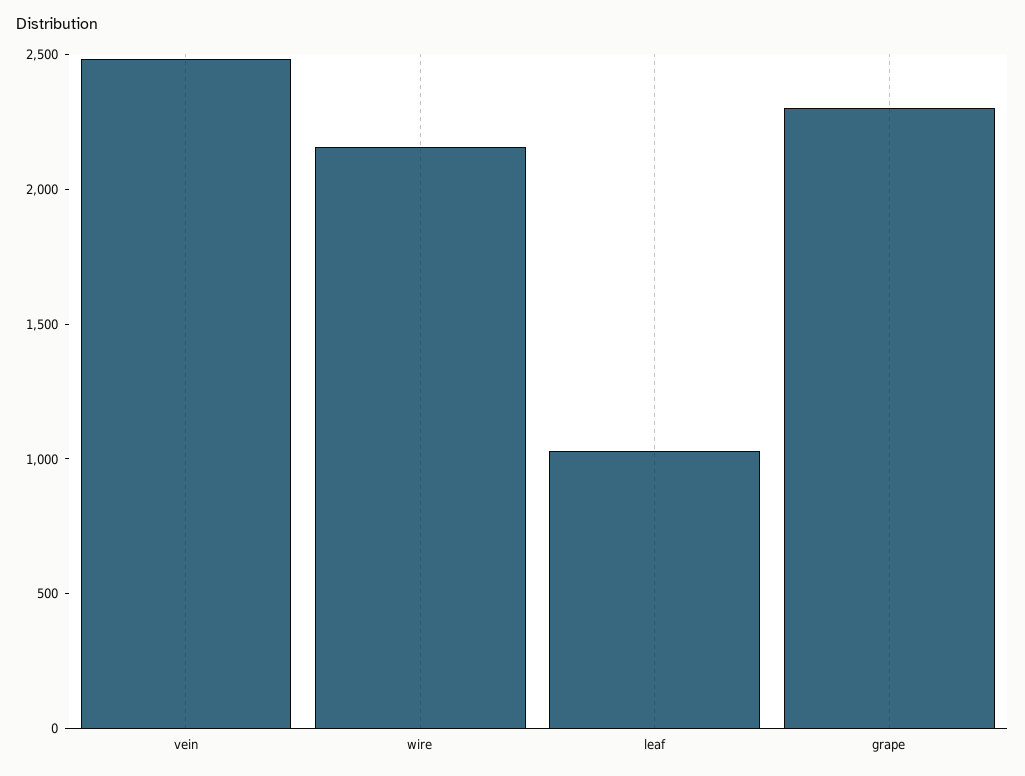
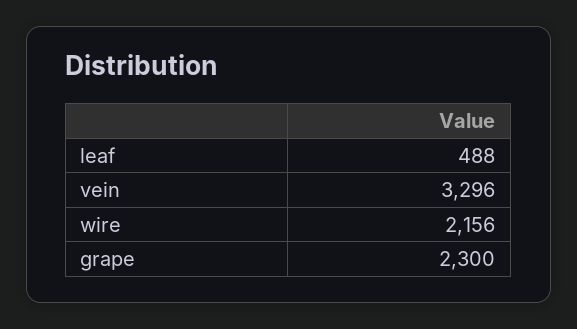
  {
-   "vein": 2500,
+   "vein": 3296,
    "wire": 2156,
-   "leaf": 1000,
+   "leaf": 488,
    "grape": 2300
  }

